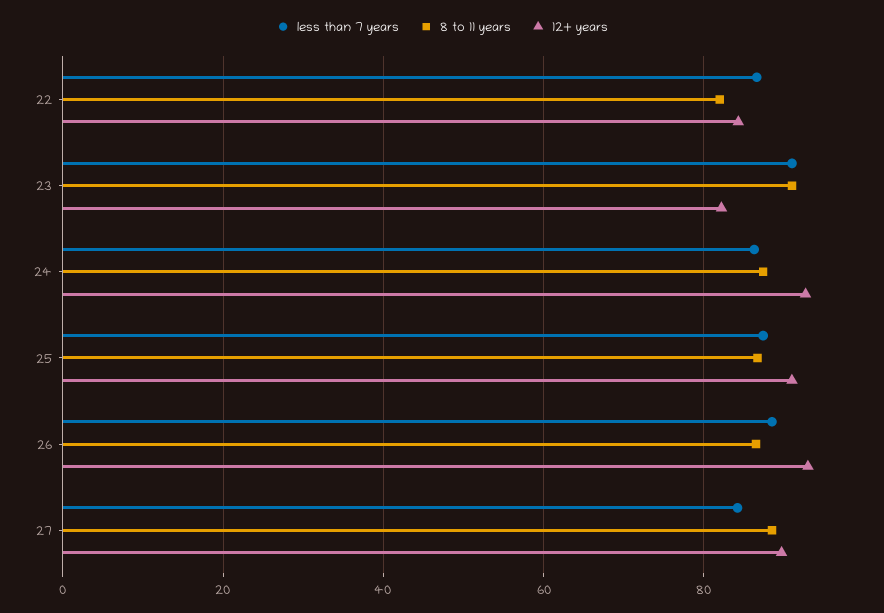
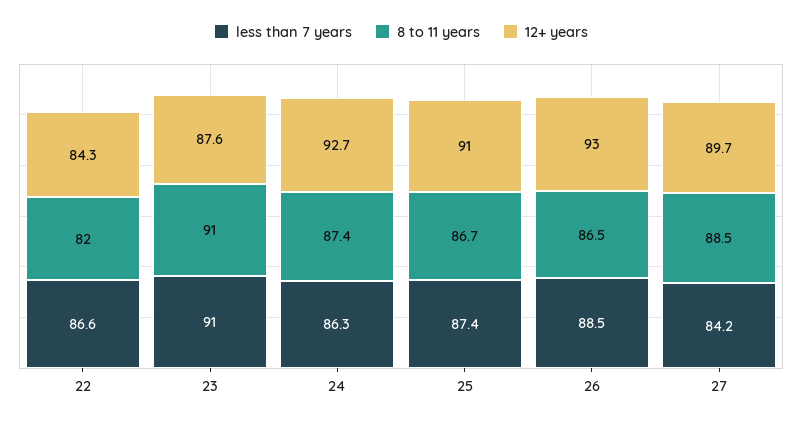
  {
    "less than 7 years": {
      "22": 86.6,
      "23": 91,
      "24": 86.3,
      "25": 87.4,
      "26": 88.5,
      "27": 84.2
    },
    "8 to 11 years": {
      "22": 82,
      "23": 91,
      "24": 87.4,
      "25": 86.7,
      "26": 86.5,
      "27": 88.5
    },
    "12+ years": {
      "22": 84.3,
-     "23": 82,
+     "23": 87.6,
      "24": 92.7,
      "25": 91,
      "26": 93,
      "27": 89.7
    }
  }

